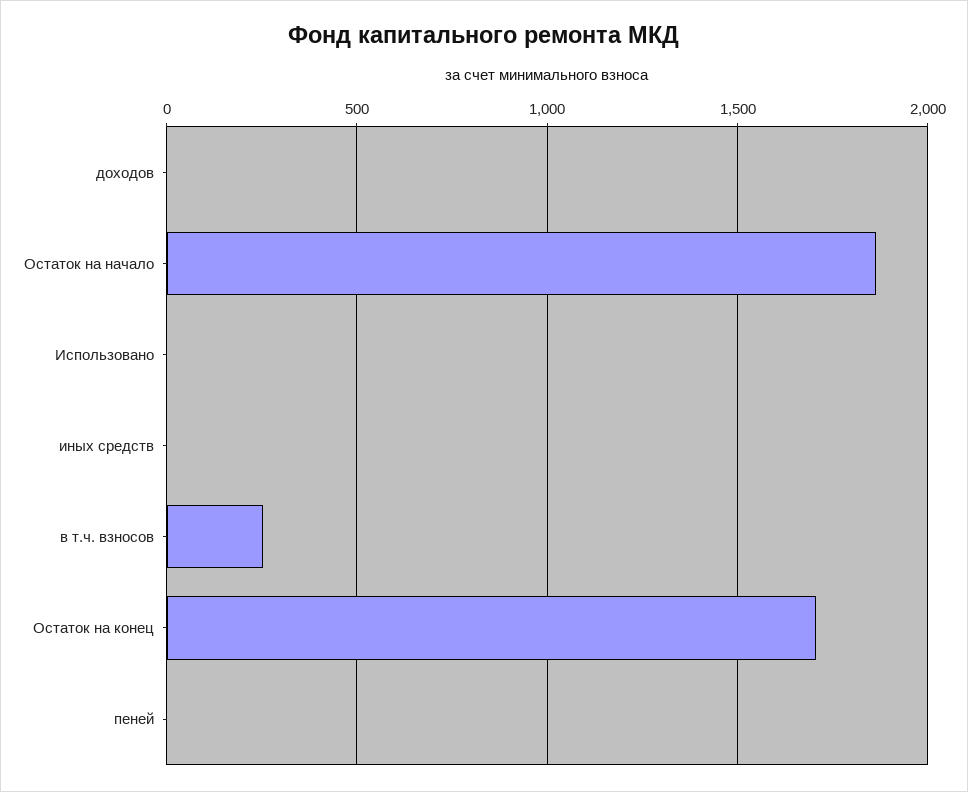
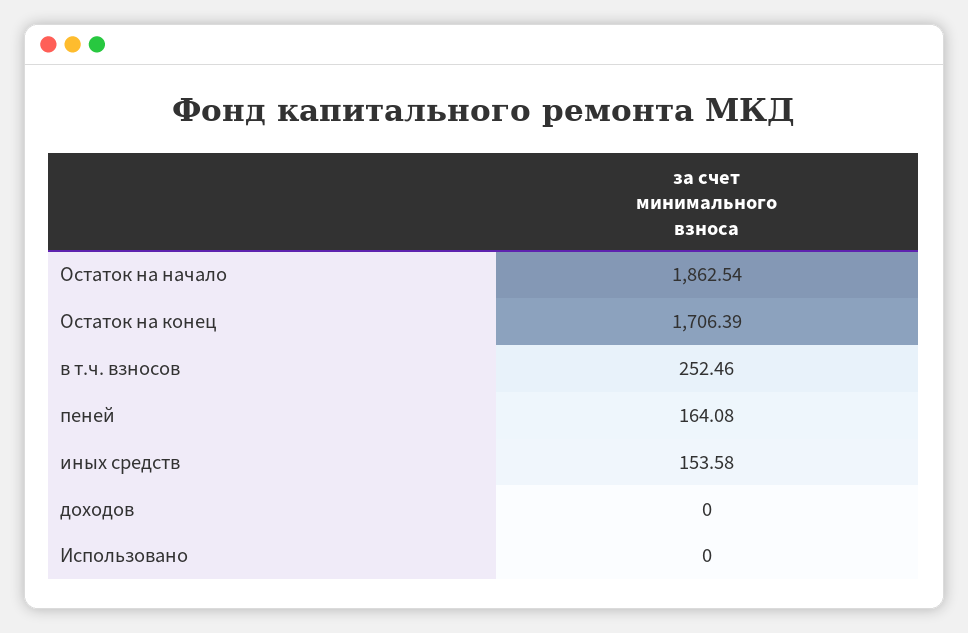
  {
    "доходов": 0,
    "Остаток на начало": 1862.54,
    "Использовано": 0,
-   "иных средств": 0,
+   "иных средств": 153.58,
    "в т.ч. взносов": 252.46,
    "Остаток на конец": 1706.39,
-   "пеней": 0
+   "пеней": 164.08
  }

